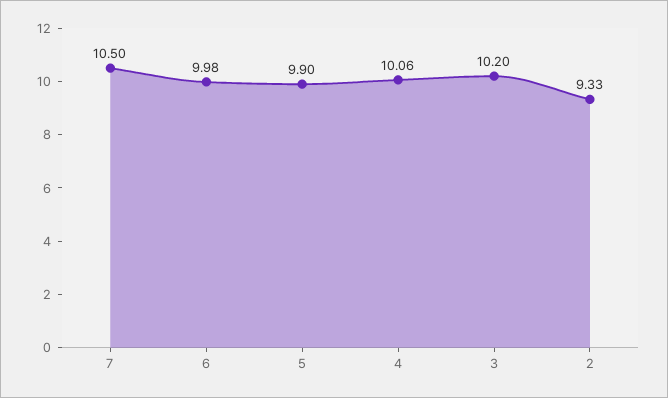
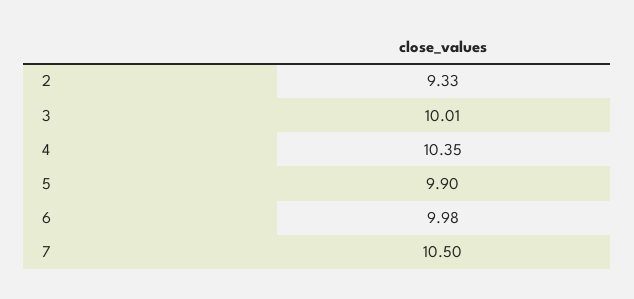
  {
    "7": 10.5,
    "6": 9.98,
    "5": 9.9,
-   "4": 10.06,
+   "4": 10.35,
-   "3": 10.2,
+   "3": 10.01,
    "2": 9.33
  }

